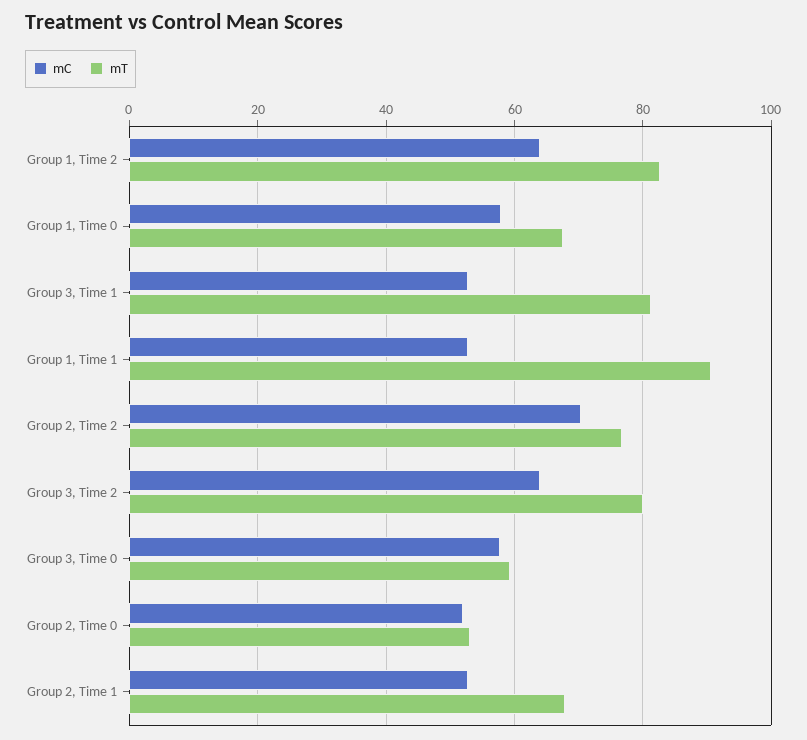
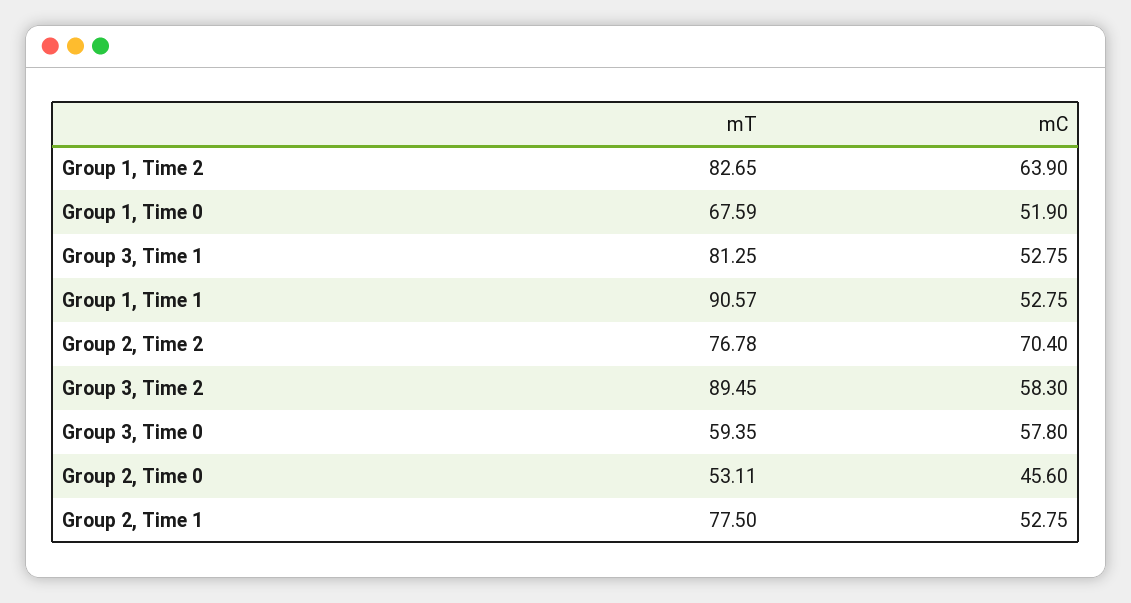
  {
    "mC": {
      "Group 1, Time 2": 63.9,
-     "Group 1, Time 0": 58,
+     "Group 1, Time 0": 51.9,
      "Group 3, Time 1": 52.75,
      "Group 1, Time 1": 52.75,
      "Group 2, Time 2": 70.4,
-     "Group 3, Time 2": 64,
+     "Group 3, Time 2": 58.3,
      "Group 3, Time 0": 57.8,
-     "Group 2, Time 0": 52,
+     "Group 2, Time 0": 45.6,
      "Group 2, Time 1": 52.75
    },
    "mT": {
      "Group 1, Time 2": 82.65,
      "Group 1, Time 0": 67.59,
      "Group 3, Time 1": 81.25,
      "Group 1, Time 1": 90.57,
      "Group 2, Time 2": 76.78,
-     "Group 3, Time 2": 80,
+     "Group 3, Time 2": 89.45,
      "Group 3, Time 0": 59.35,
      "Group 2, Time 0": 53.11,
-     "Group 2, Time 1": 68
+     "Group 2, Time 1": 77.5
    }
  }

